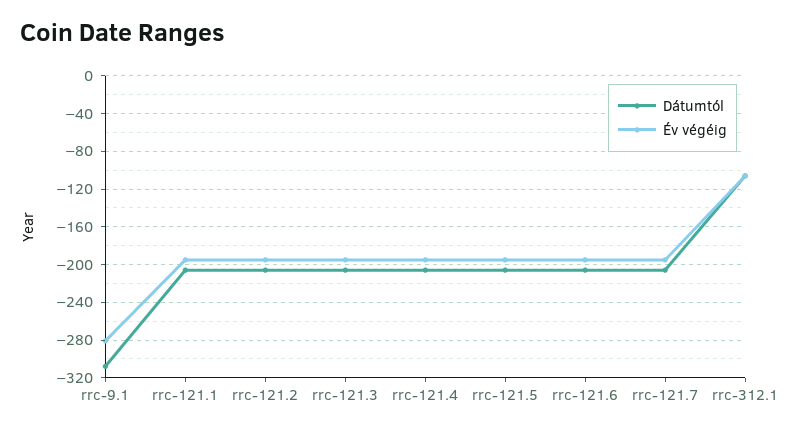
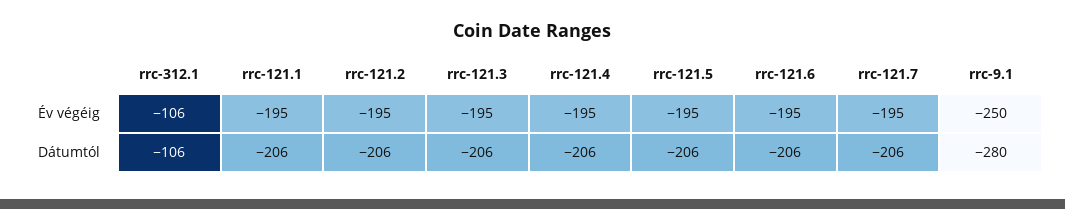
  {
    "Dátumtól": {
-     "rrc-9.1": -310,
+     "rrc-9.1": -280,
      "rrc-121.1": -206,
      "rrc-121.2": -206,
      "rrc-121.3": -206,
      "rrc-121.4": -206,
      "rrc-121.5": -206,
      "rrc-121.6": -206,
      "rrc-121.7": -206,
      "rrc-312.1": -106
    },
    "Év végéig": {
-     "rrc-9.1": -280,
+     "rrc-9.1": -250,
      "rrc-121.1": -195,
      "rrc-121.2": -195,
      "rrc-121.3": -195,
      "rrc-121.4": -195,
      "rrc-121.5": -195,
      "rrc-121.6": -195,
      "rrc-121.7": -195,
      "rrc-312.1": -106
    }
  }

